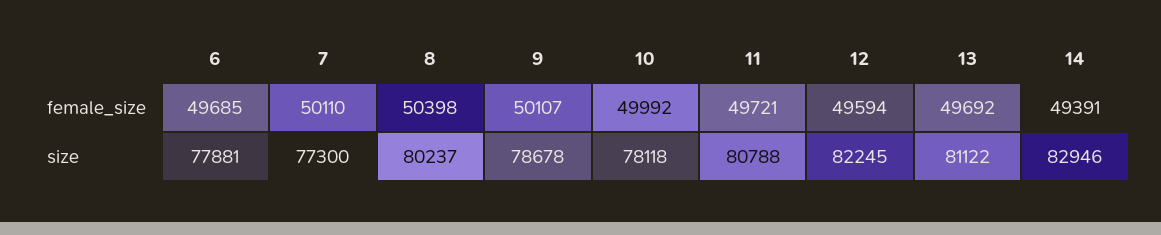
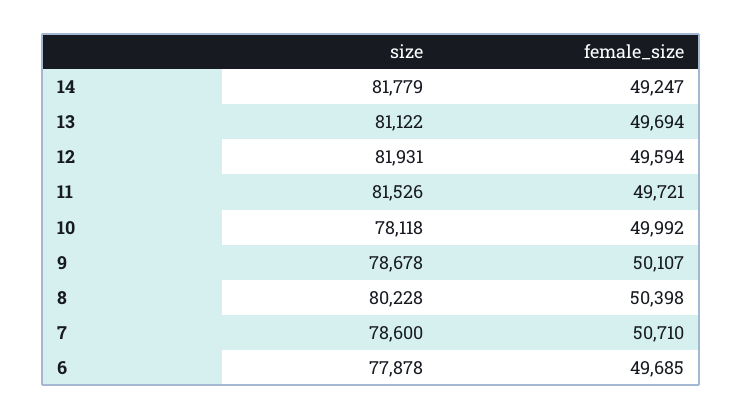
  {
    "6": {
      "female_size": 49685,
-     "size": 77881
+     "size": 77878
    },
    "7": {
-     "female_size": 50110,
+     "female_size": 50710,
-     "size": 77300
+     "size": 78600
    },
    "8": {
      "female_size": 50398,
-     "size": 80237
+     "size": 80228
    },
    "9": {
      "female_size": 50107,
      "size": 78678
    },
    "10": {
      "female_size": 49992,
      "size": 78118
    },
    "11": {
      "female_size": 49721,
-     "size": 80788
+     "size": 81526
    },
    "12": {
      "female_size": 49594,
-     "size": 82245
+     "size": 81931
    },
    "13": {
-     "female_size": 49692,
+     "female_size": 49694,
      "size": 81122
    },
    "14": {
-     "female_size": 49391,
+     "female_size": 49247,
-     "size": 82946
+     "size": 81779
    }
  }

